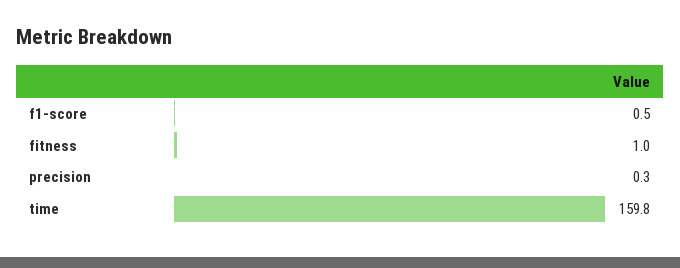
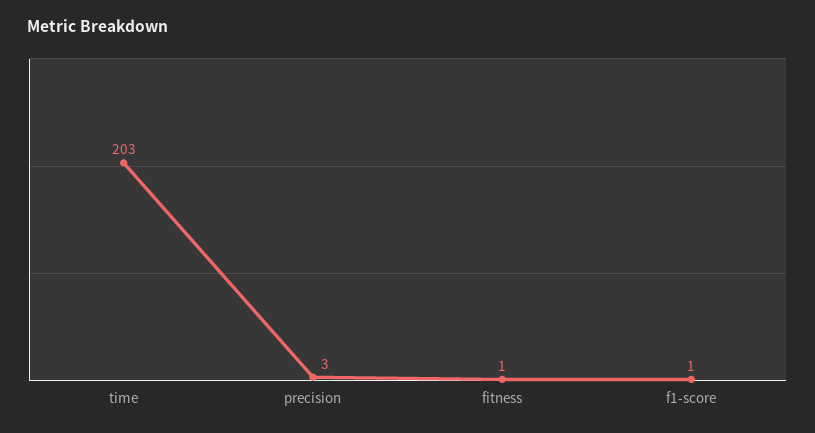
  {
    "f1-score": 0.5,
    "fitness": 1,
-   "precision": 0.3,
+   "precision": 3,
-   "time": 159.8
+   "time": 203
  }

